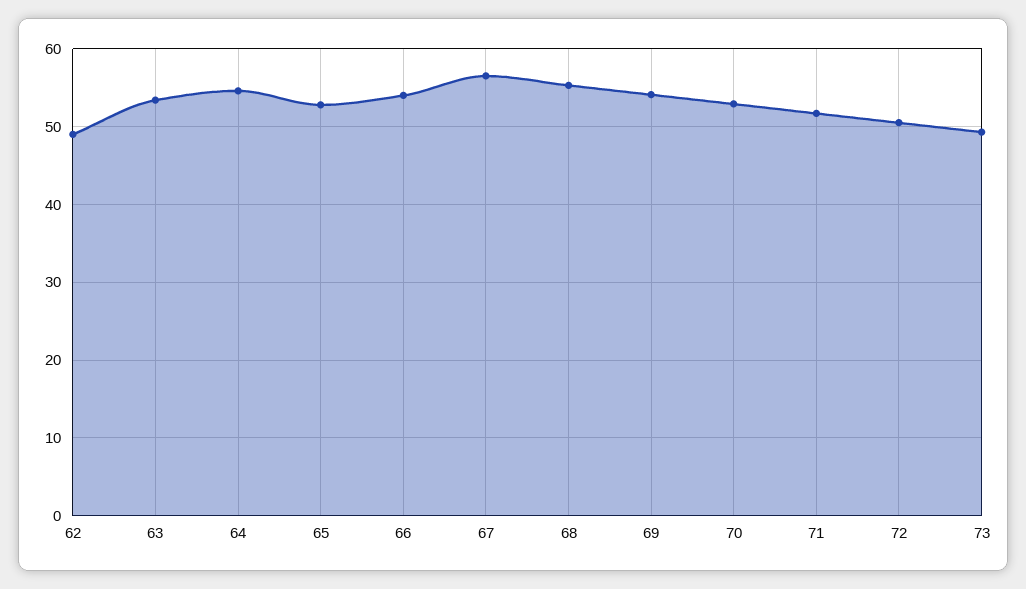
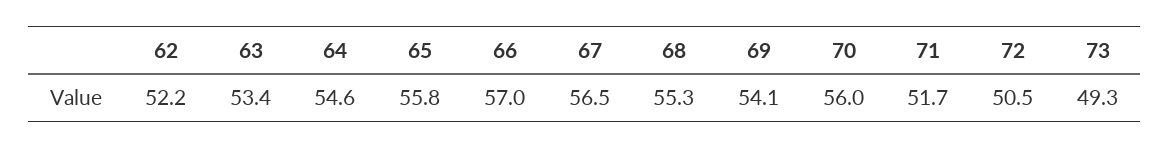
  {
-   "62": 49,
+   "62": 52.2,
    "63": 53.4,
    "64": 54.6,
-   "65": 53,
+   "65": 55.8,
-   "66": 54,
+   "66": 57,
    "67": 56.5,
    "68": 55.3,
    "69": 54.1,
-   "70": 53,
+   "70": 56,
    "71": 51.7,
    "72": 50.5,
    "73": 49.3
  }

